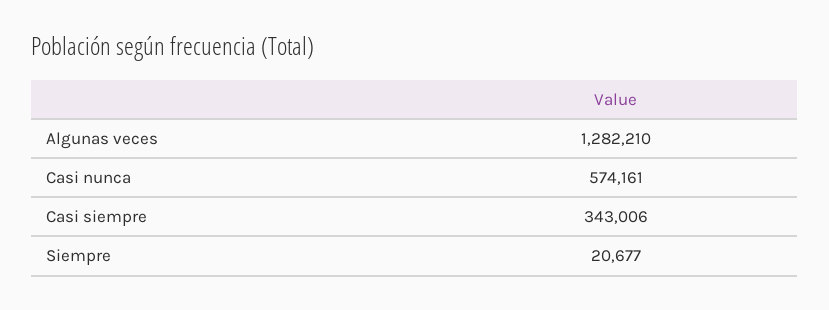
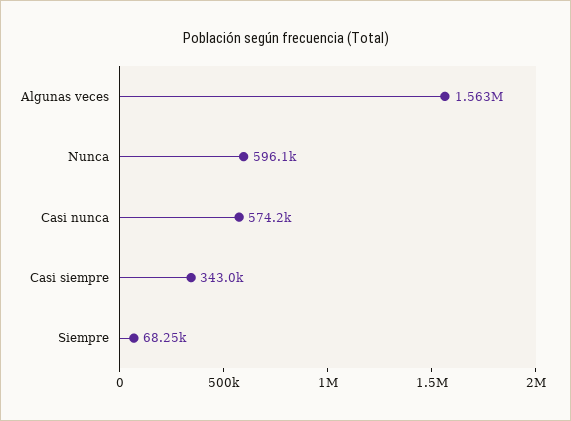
  {
-   "Algunas veces": 1282210,
+   "Algunas veces": 1563000,
    "Casi nunca": 574161,
    "Casi siempre": 343006,
-   "Siempre": 20677
+   "Siempre": 68250,
+   "Nunca": 596100
  }

